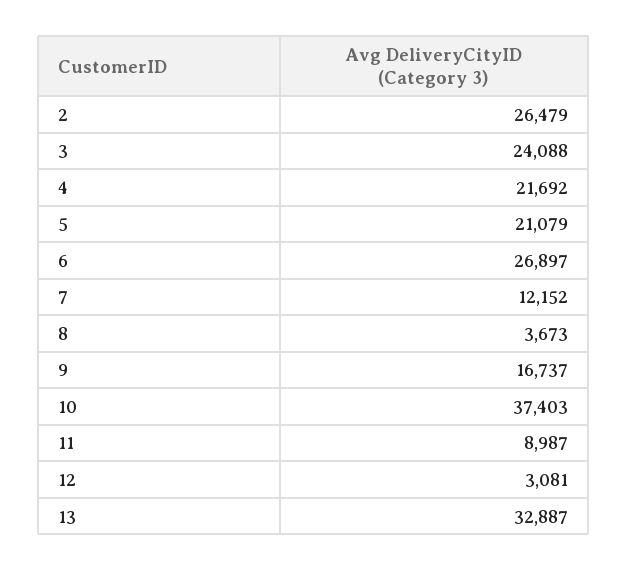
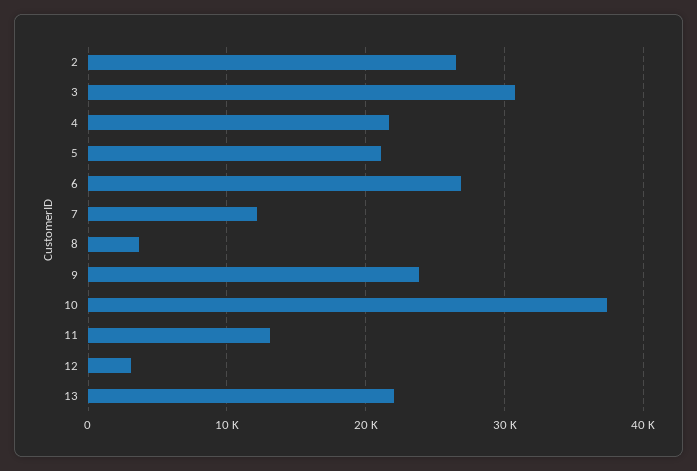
  {
    "2": 26479,
-   "3": 24088,
+   "3": 31000,
    "4": 21692,
    "5": 21079,
    "6": 26897,
    "7": 12152,
    "8": 3673,
-   "9": 16737,
+   "9": 24000,
    "10": 37403,
-   "11": 8987,
+   "11": 13000,
    "12": 3081,
-   "13": 32887
+   "13": 22000
  }

